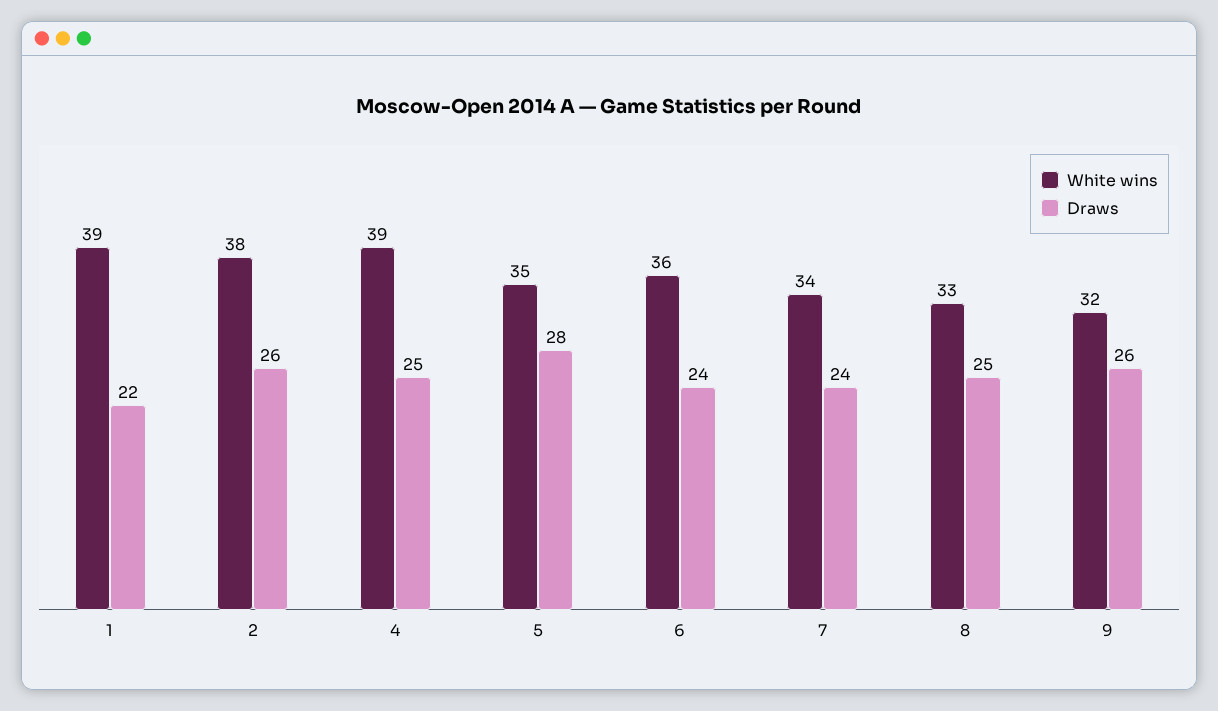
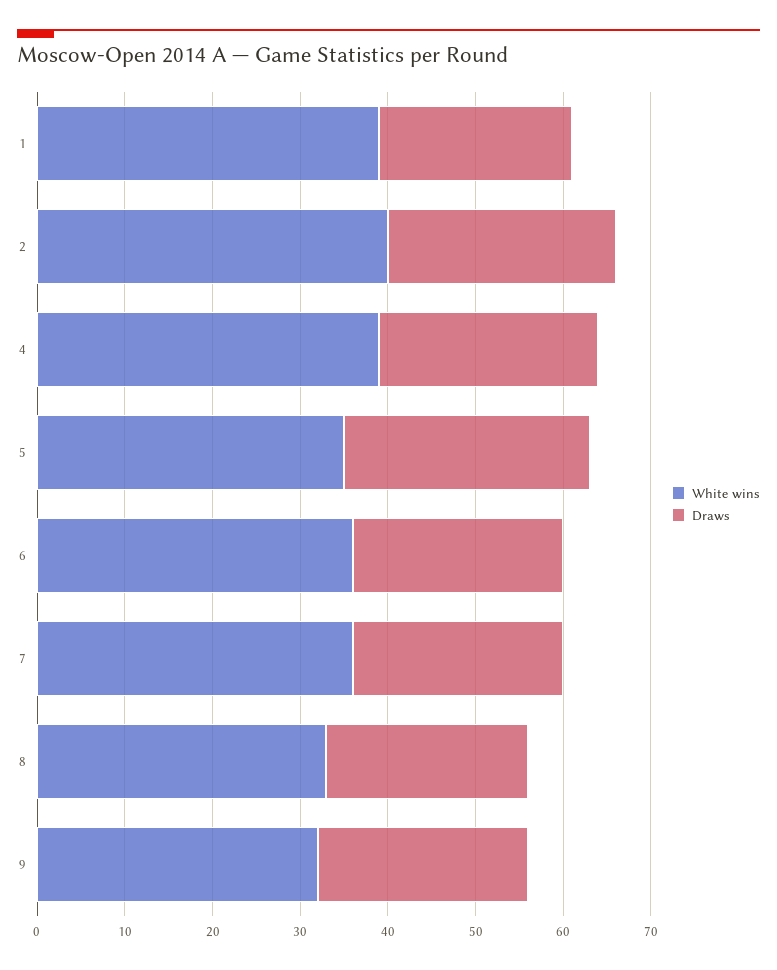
  {
    "White wins": {
      "1": 39,
-     "2": 38,
+     "2": 40,
      "4": 39,
      "5": 35,
      "6": 36,
-     "7": 34,
+     "7": 36,
      "8": 33,
      "9": 32
    },
    "Draws": {
      "1": 22,
      "2": 26,
      "4": 25,
      "5": 28,
      "6": 24,
      "7": 24,
-     "8": 25,
+     "8": 23,
-     "9": 26
+     "9": 24
    }
  }

